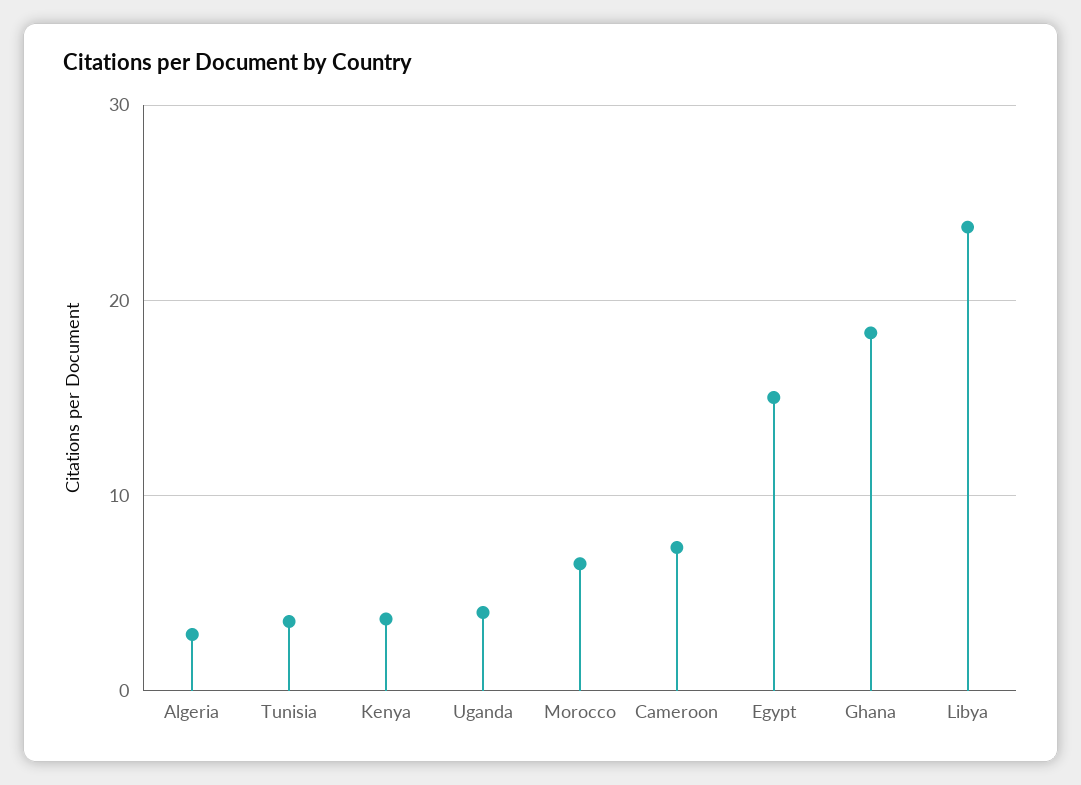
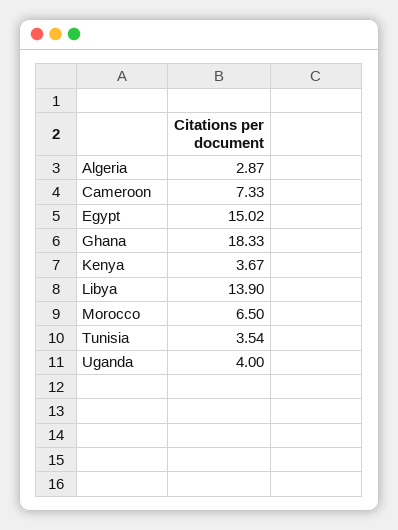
  {
    "Algeria": 2.87,
    "Tunisia": 3.54,
    "Kenya": 3.67,
    "Uganda": 4,
    "Morocco": 6.5,
    "Cameroon": 7.33,
    "Egypt": 15.02,
    "Ghana": 18.33,
-   "Libya": 24
+   "Libya": 13.9
  }

